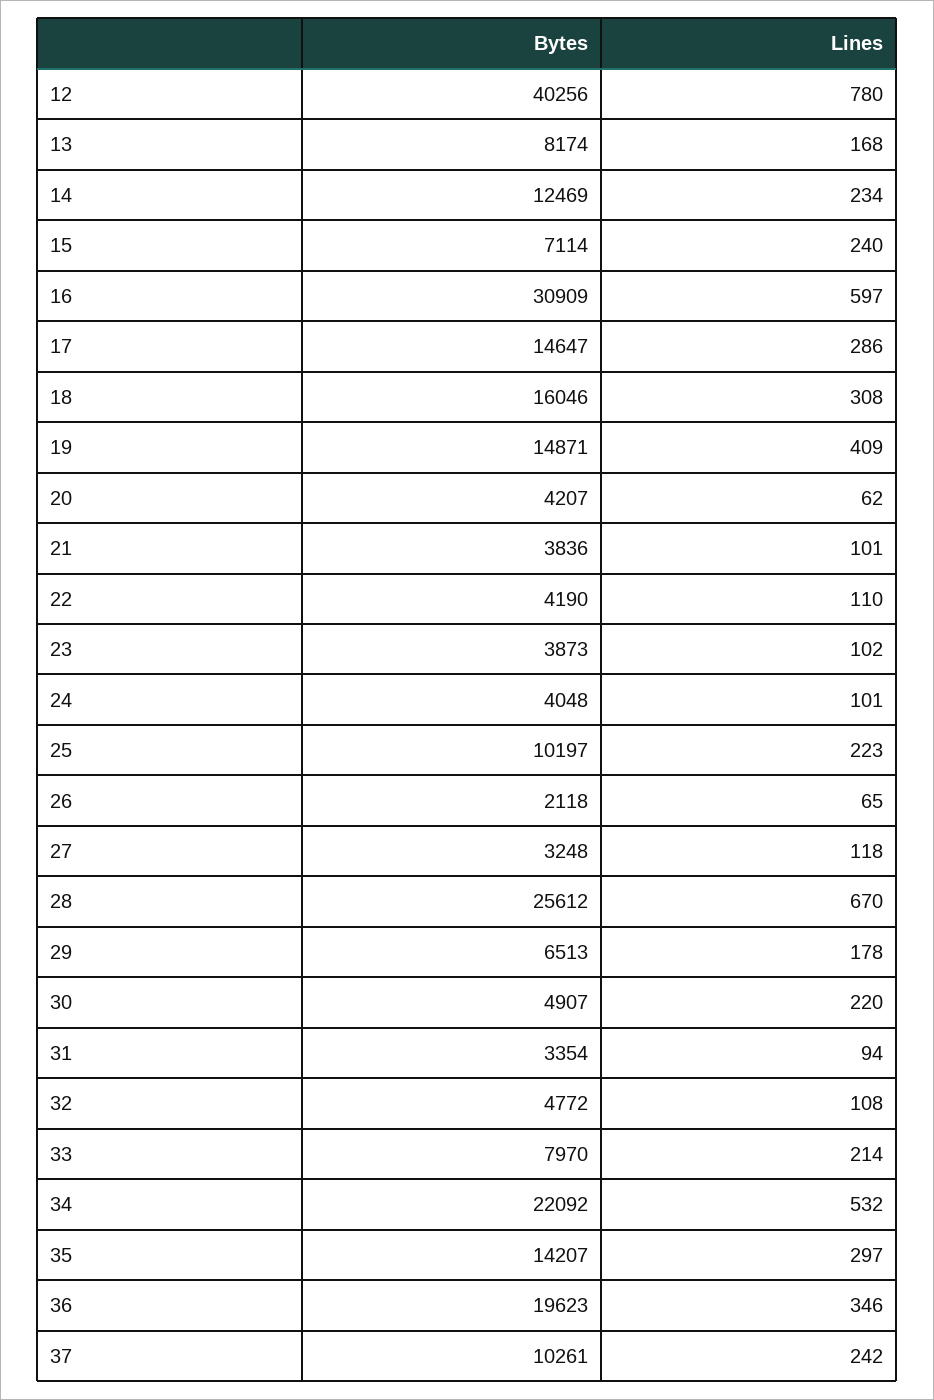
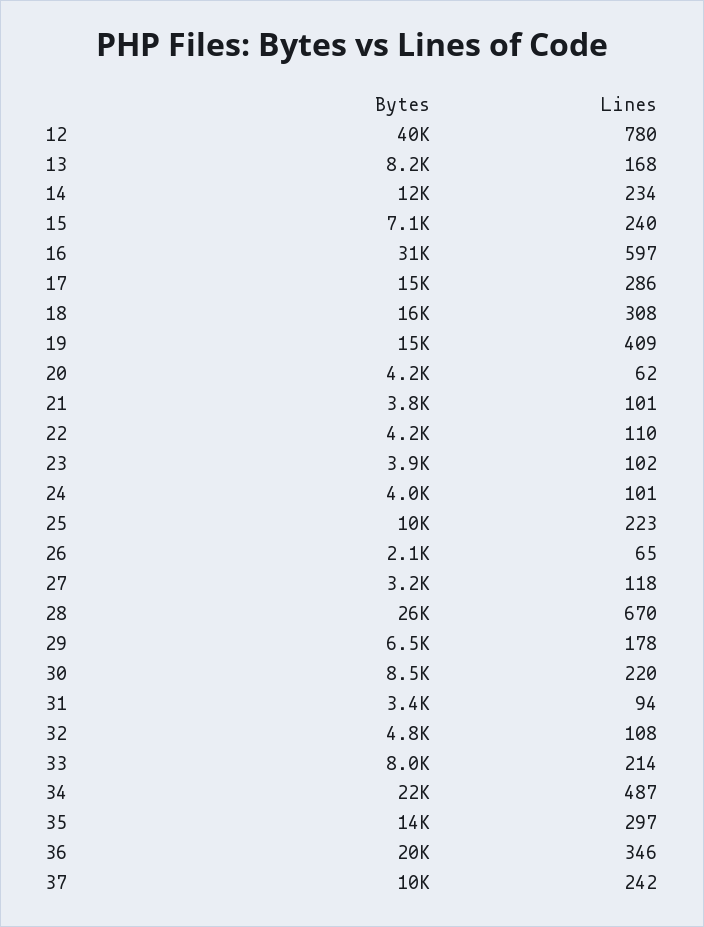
  {
    "Bytes": {
      "12": 40256,
      "13": 8174,
      "14": 12469,
      "15": 7114,
      "16": 30909,
      "17": 14647,
      "18": 16046,
      "19": 14871,
      "20": 4207,
      "21": 3836,
      "22": 4190,
      "23": 3873,
      "24": 4048,
      "25": 10197,
      "26": 2118,
      "27": 3248,
      "28": 25612,
      "29": 6513,
-     "30": 4907,
+     "30": 8500,
      "31": 3354,
      "32": 4772,
      "33": 7970,
      "34": 22092,
      "35": 14207,
      "36": 19623,
      "37": 10261
    },
    "Lines": {
      "12": 780,
      "13": 168,
      "14": 234,
      "15": 240,
      "16": 597,
      "17": 286,
      "18": 308,
      "19": 409,
      "20": 62,
      "21": 101,
      "22": 110,
      "23": 102,
      "24": 101,
      "25": 223,
      "26": 65,
      "27": 118,
      "28": 670,
      "29": 178,
      "30": 220,
      "31": 94,
      "32": 108,
      "33": 214,
-     "34": 532,
+     "34": 487,
      "35": 297,
      "36": 346,
      "37": 242
    }
  }

